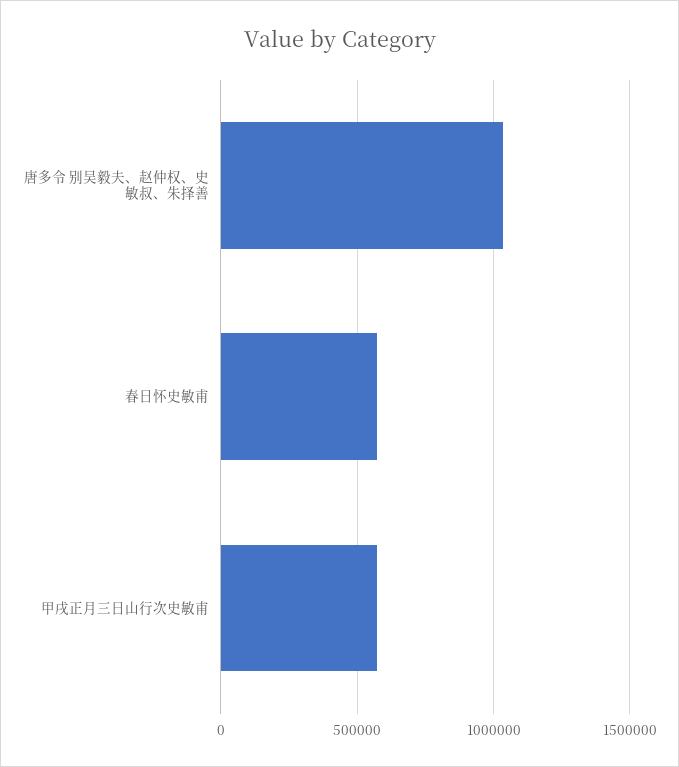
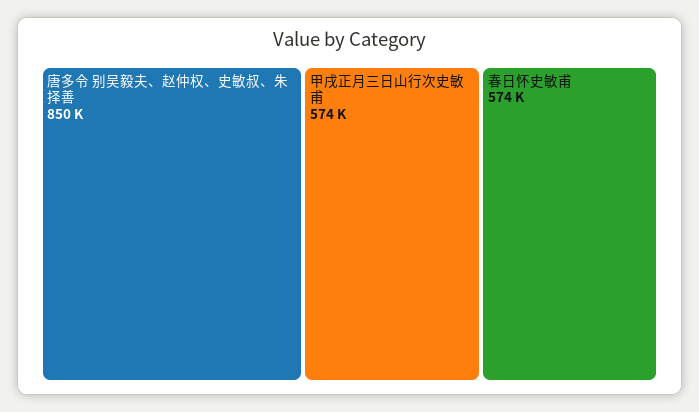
  {
-   "唐多令 别吴毅夫、赵仲权、史敏叔、朱择善": 1050000,
+   "唐多令 别吴毅夫、赵仲权、史敏叔、朱择善": 850000,
    "春日怀史敏甫": 574000,
    "甲戌正月三日山行次史敏甫": 574000
  }

